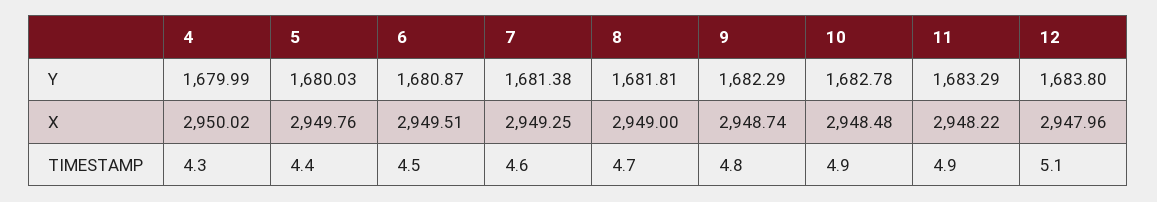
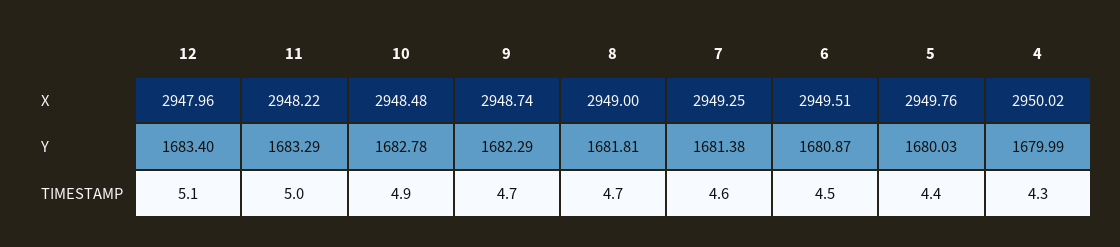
  {
    "4": {
      "Y": 1679.99,
      "X": 2950.02,
      "TIMESTAMP": 4.3
    },
    "5": {
      "Y": 1680.03,
      "X": 2949.76,
      "TIMESTAMP": 4.4
    },
    "6": {
      "Y": 1680.87,
      "X": 2949.51,
      "TIMESTAMP": 4.5
    },
    "7": {
      "Y": 1681.38,
      "X": 2949.25,
      "TIMESTAMP": 4.6
    },
    "8": {
      "Y": 1681.81,
      "X": 2949,
      "TIMESTAMP": 4.7
    },
    "9": {
      "Y": 1682.29,
      "X": 2948.74,
-     "TIMESTAMP": 4.8
+     "TIMESTAMP": 4.7
    },
    "10": {
      "Y": 1682.78,
      "X": 2948.48,
      "TIMESTAMP": 4.9
    },
    "11": {
      "Y": 1683.29,
      "X": 2948.22,
-     "TIMESTAMP": 4.9
+     "TIMESTAMP": 5
    },
    "12": {
-     "Y": 1683.8,
+     "Y": 1683.4,
      "X": 2947.96,
      "TIMESTAMP": 5.1
    }
  }

